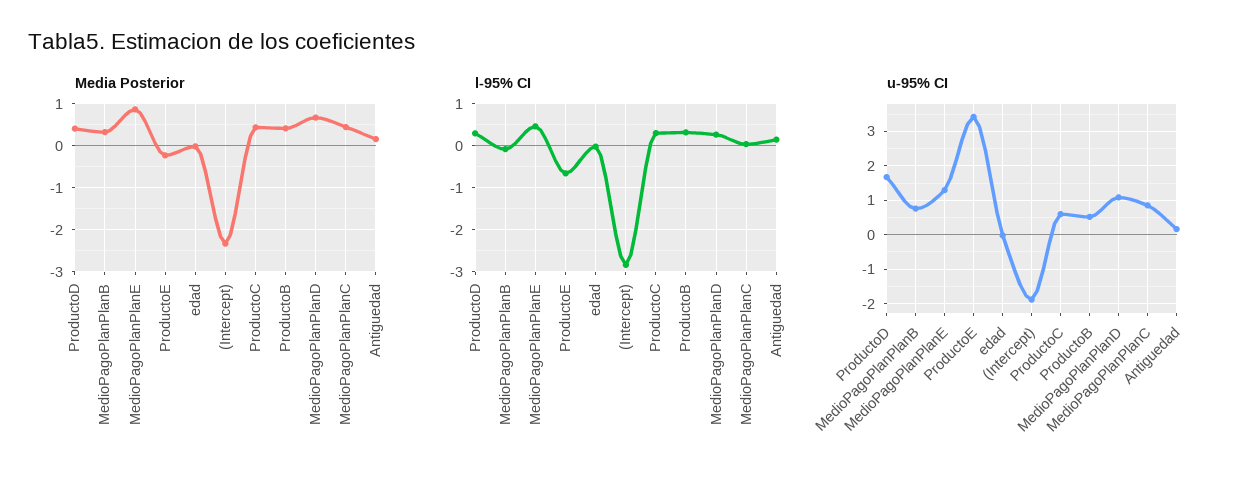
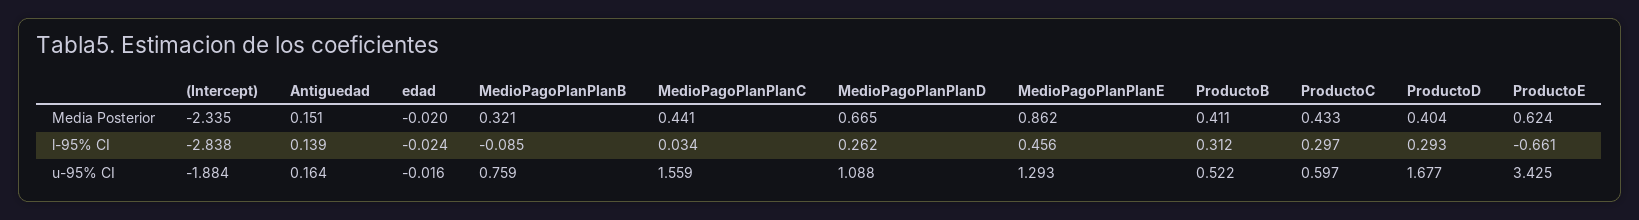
  {
    "Media Posterior": {
      "ProductoD": 0.404,
      "MedioPagoPlanPlanB": 0.321,
      "MedioPagoPlanPlanE": 0.862,
-     "ProductoE": -0.2,
+     "ProductoE": 0.624,
      "edad": -0.02,
      "(Intercept)": -2.335,
      "ProductoC": 0.433,
      "ProductoB": 0.411,
      "MedioPagoPlanPlanD": 0.665,
      "MedioPagoPlanPlanC": 0.441,
      "Antiguedad": 0.151
    },
    "l-95% CI": {
      "ProductoD": 0.293,
      "MedioPagoPlanPlanB": -0.085,
      "MedioPagoPlanPlanE": 0.456,
      "ProductoE": -0.661,
      "edad": -0.024,
      "(Intercept)": -2.838,
      "ProductoC": 0.297,
      "ProductoB": 0.312,
      "MedioPagoPlanPlanD": 0.262,
      "MedioPagoPlanPlanC": 0.034,
      "Antiguedad": 0.139
    },
    "u-95% CI": {
      "ProductoD": 1.677,
      "MedioPagoPlanPlanB": 0.759,
      "MedioPagoPlanPlanE": 1.293,
      "ProductoE": 3.425,
      "edad": -0.016,
      "(Intercept)": -1.884,
      "ProductoC": 0.597,
      "ProductoB": 0.522,
      "MedioPagoPlanPlanD": 1.088,
-     "MedioPagoPlanPlanC": 0.8,
+     "MedioPagoPlanPlanC": 1.559,
      "Antiguedad": 0.164
    }
  }

